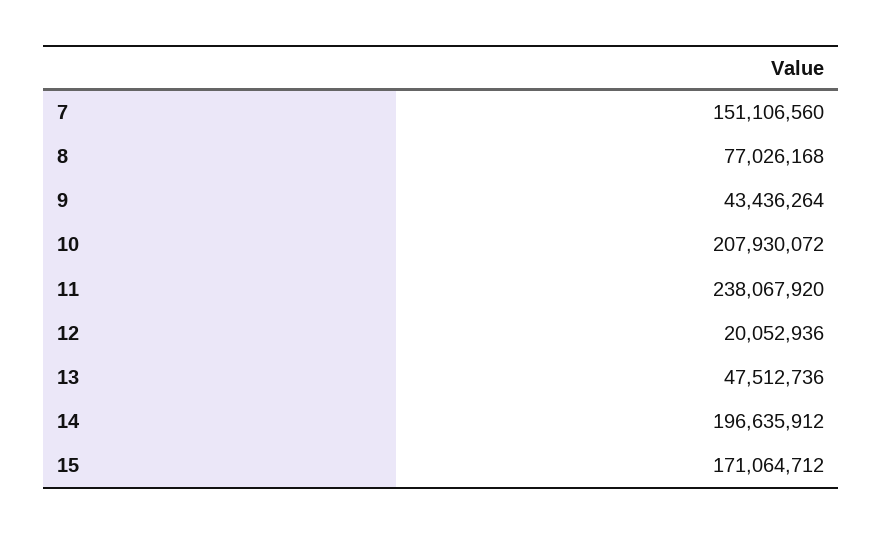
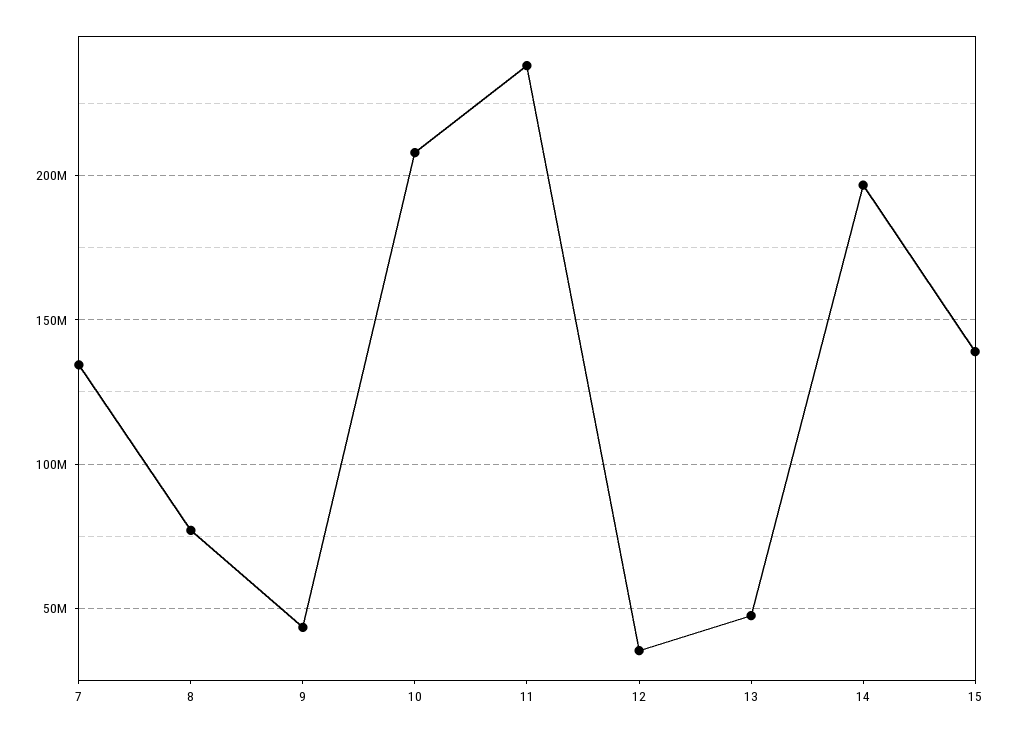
  {
-   "7": 151106560,
+   "7": 135000000,
    "8": 77026168,
    "9": 43436264,
    "10": 207930072,
    "11": 238067920,
-   "12": 20052936,
+   "12": 35000000,
    "13": 47512736,
    "14": 196635912,
-   "15": 171064712
+   "15": 140000000
  }

